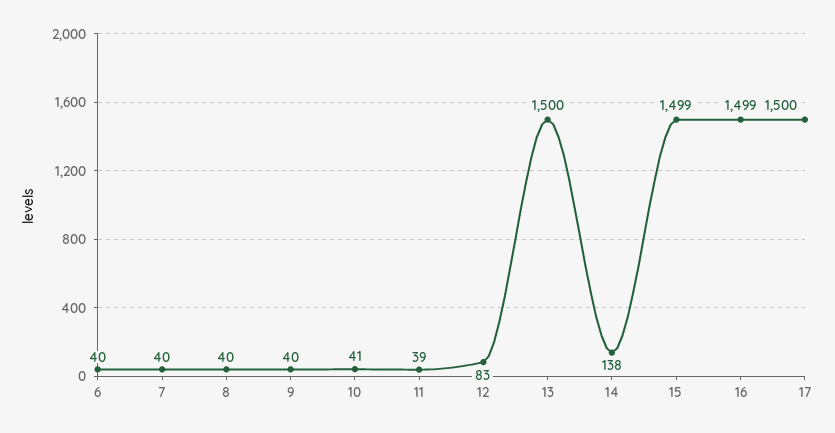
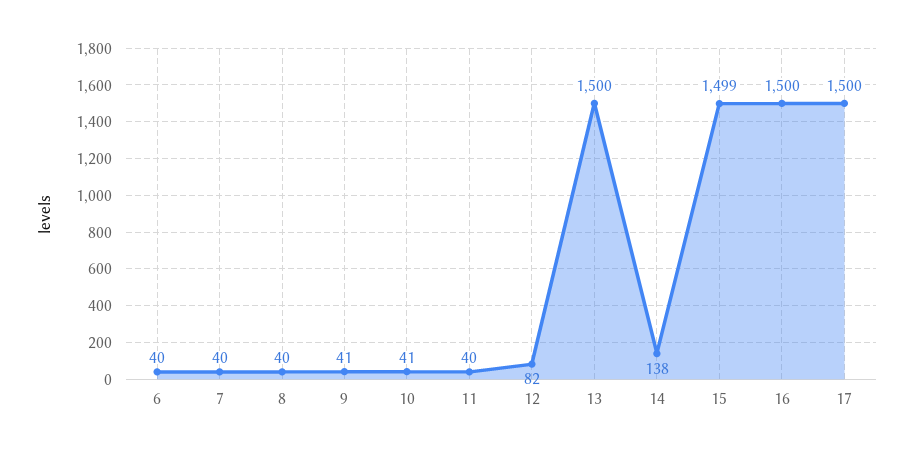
  {
    "6": 40,
    "7": 40,
    "8": 40,
-   "9": 40,
+   "9": 41,
    "10": 41,
-   "11": 39,
+   "11": 40,
-   "12": 83,
+   "12": 82,
    "13": 1500,
    "14": 138,
    "15": 1499,
-   "16": 1499,
+   "16": 1500,
    "17": 1500
  }

